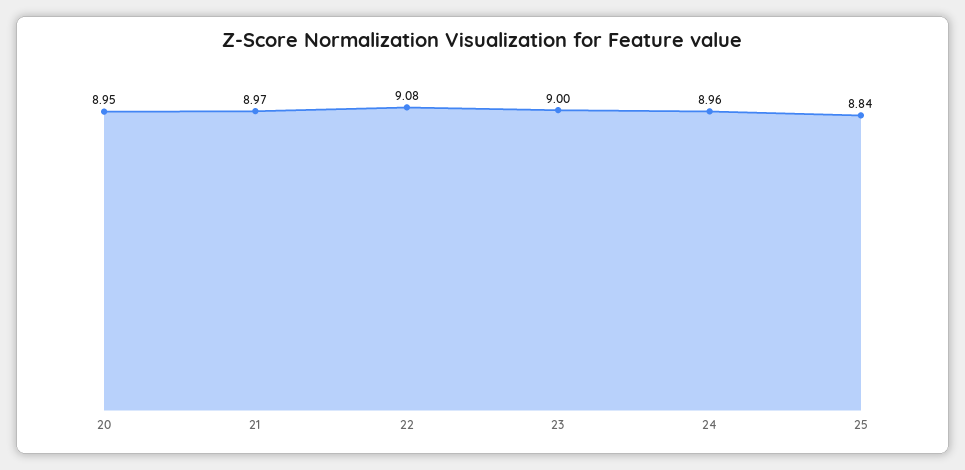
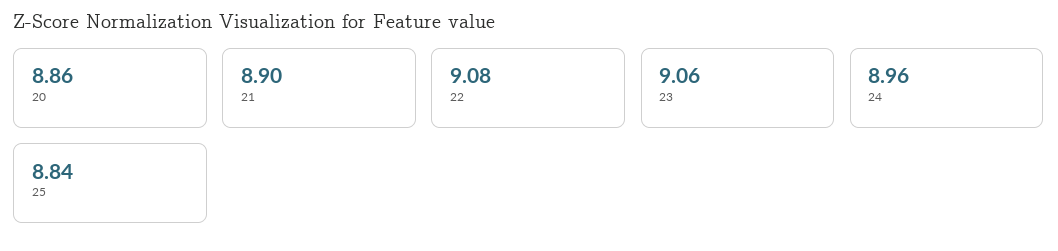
  {
-   "20": 8.95,
+   "20": 8.86,
-   "21": 8.97,
+   "21": 8.9,
    "22": 9.08,
-   "23": 9,
+   "23": 9.06,
    "24": 8.96,
    "25": 8.84
  }

